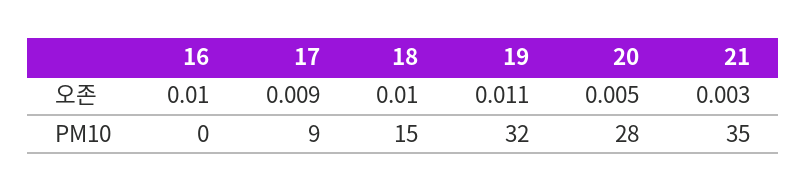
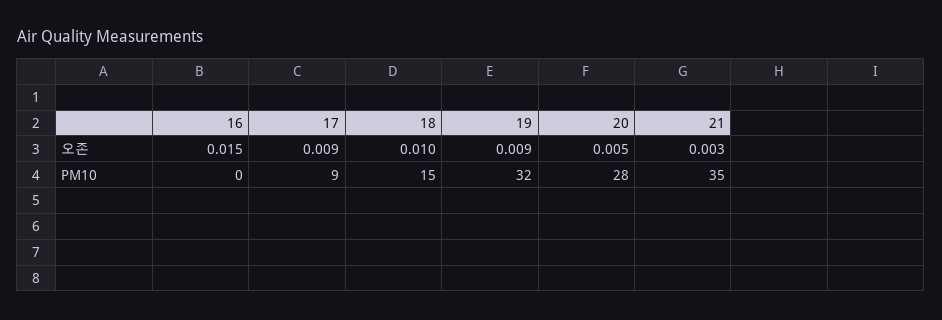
  {
    "16": {
-     "오존": 0.01,
+     "오존": 0.015,
      "PM10": 0
    },
    "17": {
      "오존": 0.009,
      "PM10": 9
    },
    "18": {
      "오존": 0.01,
      "PM10": 15
    },
    "19": {
-     "오존": 0.011,
+     "오존": 0.009,
      "PM10": 32
    },
    "20": {
      "오존": 0.005,
      "PM10": 28
    },
    "21": {
      "오존": 0.003,
      "PM10": 35
    }
  }

